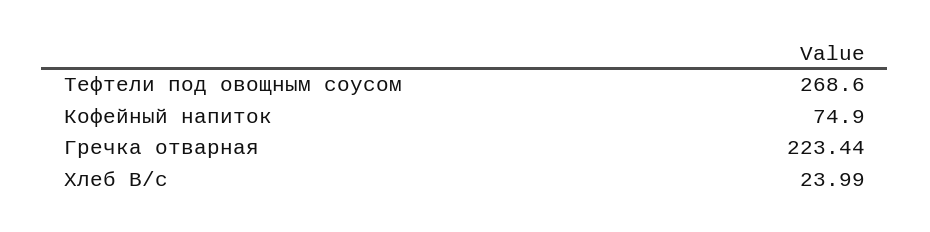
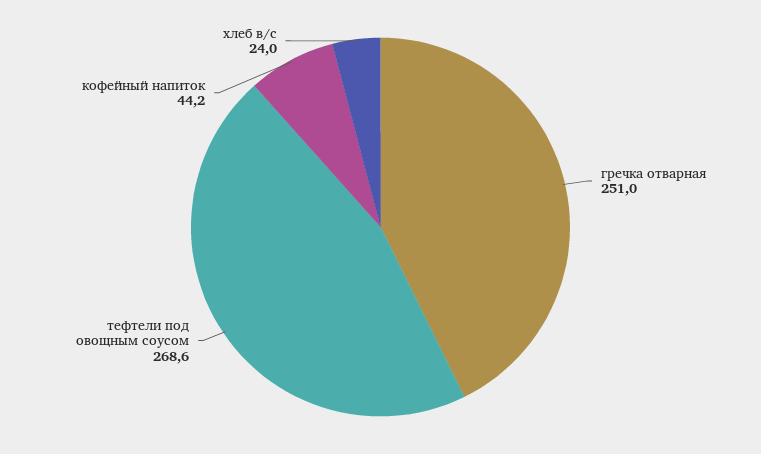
  {
    "Тефтели под овощным соусом": 268.6,
-   "Кофейный напиток": 74.9,
+   "Кофейный напиток": 44.2,
-   "Гречка отварная": 223.44,
+   "Гречка отварная": 251,
    "Хлеб В/с": 23.99
  }

